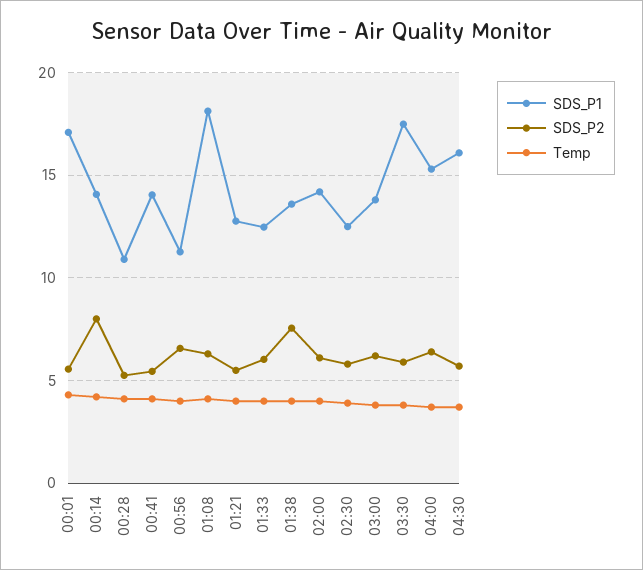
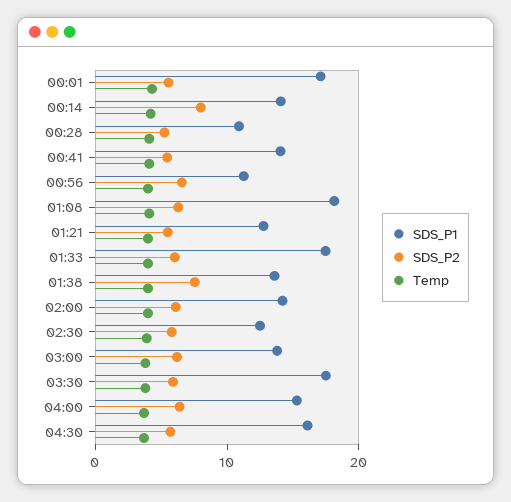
  {
    "SDS_P1": {
      "00:01": 17,
      "00:14": 14,
      "00:28": 11,
      "00:41": 14,
      "00:56": 11.5,
      "01:08": 18,
      "01:21": 13,
-     "01:33": 12.5,
+     "01:33": 18,
      "01:38": 13.5,
      "02:00": 14,
      "02:30": 12.5,
      "03:00": 14,
      "03:30": 17.5,
      "04:00": 15.5,
      "04:30": 16
    },
    "SDS_P2": {
      "00:01": 5.5,
      "00:14": 8,
      "00:28": 5.5,
      "00:41": 5.5,
      "00:56": 6.5,
      "01:08": 6.5,
      "01:21": 5.5,
      "01:33": 6,
      "01:38": 7.5,
      "02:00": 6,
      "02:30": 6,
      "03:00": 6,
      "03:30": 6,
      "04:00": 6.5,
      "04:30": 5.5
    },
    "Temp": {
      "00:01": 4.5,
      "00:14": 4,
      "00:28": 4,
      "00:41": 4,
      "00:56": 4,
      "01:08": 4,
      "01:21": 4,
      "01:33": 4,
      "01:38": 4,
      "02:00": 4,
      "02:30": 4,
      "03:00": 4,
      "03:30": 4,
      "04:00": 3.5,
      "04:30": 3.5
    }
  }

